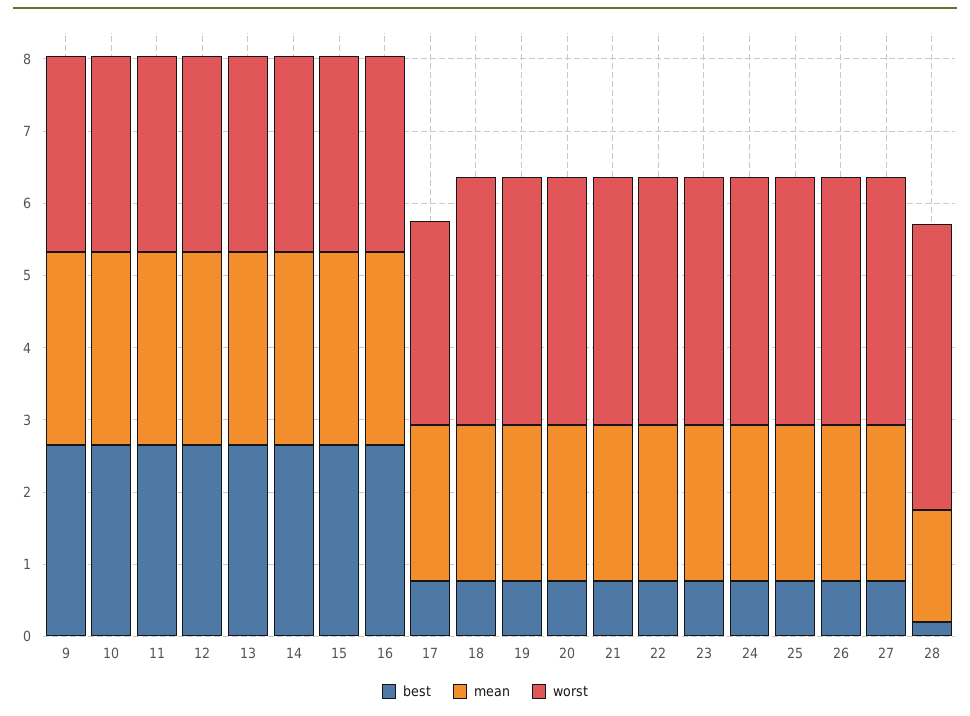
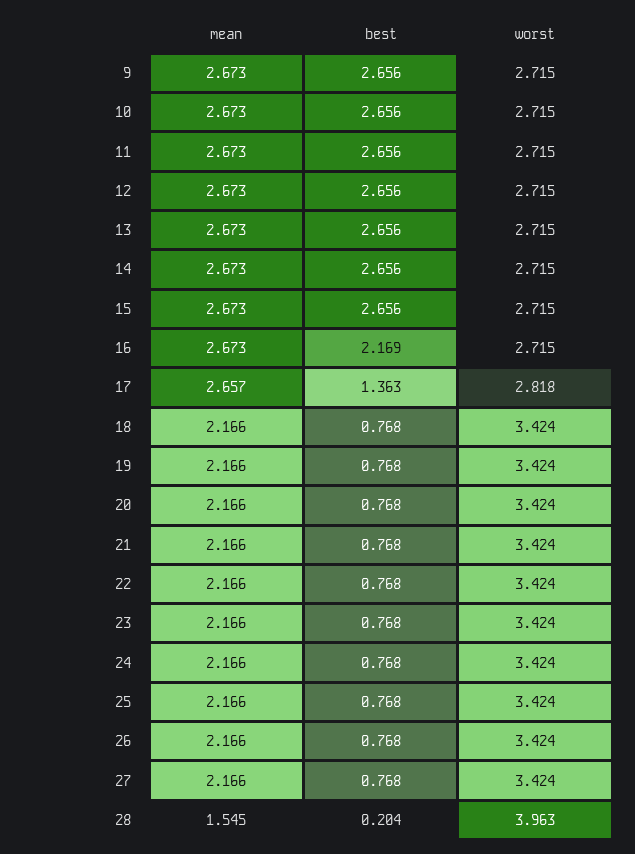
  {
    "best": {
      "9": 2.656,
      "10": 2.656,
      "11": 2.656,
      "12": 2.656,
      "13": 2.656,
      "14": 2.656,
      "15": 2.656,
-     "16": 2.6,
+     "16": 2.169,
-     "17": 0.8,
+     "17": 1.363,
      "18": 0.768,
      "19": 0.768,
      "20": 0.768,
      "21": 0.768,
      "22": 0.768,
      "23": 0.768,
      "24": 0.768,
      "25": 0.768,
      "26": 0.768,
      "27": 0.768,
      "28": 0.204
    },
    "mean": {
      "9": 2.673,
      "10": 2.673,
      "11": 2.673,
      "12": 2.673,
      "13": 2.673,
      "14": 2.673,
      "15": 2.673,
      "16": 2.673,
-     "17": 2.2,
+     "17": 2.657,
      "18": 2.166,
      "19": 2.166,
      "20": 2.166,
      "21": 2.166,
      "22": 2.166,
      "23": 2.166,
      "24": 2.166,
      "25": 2.166,
      "26": 2.166,
      "27": 2.166,
      "28": 1.545
    },
    "worst": {
      "9": 2.715,
      "10": 2.715,
      "11": 2.715,
      "12": 2.715,
      "13": 2.715,
      "14": 2.715,
      "15": 2.715,
      "16": 2.715,
      "17": 2.818,
      "18": 3.424,
      "19": 3.424,
      "20": 3.424,
      "21": 3.424,
      "22": 3.424,
      "23": 3.424,
      "24": 3.424,
      "25": 3.424,
      "26": 3.424,
      "27": 3.424,
      "28": 3.963
    }
  }

